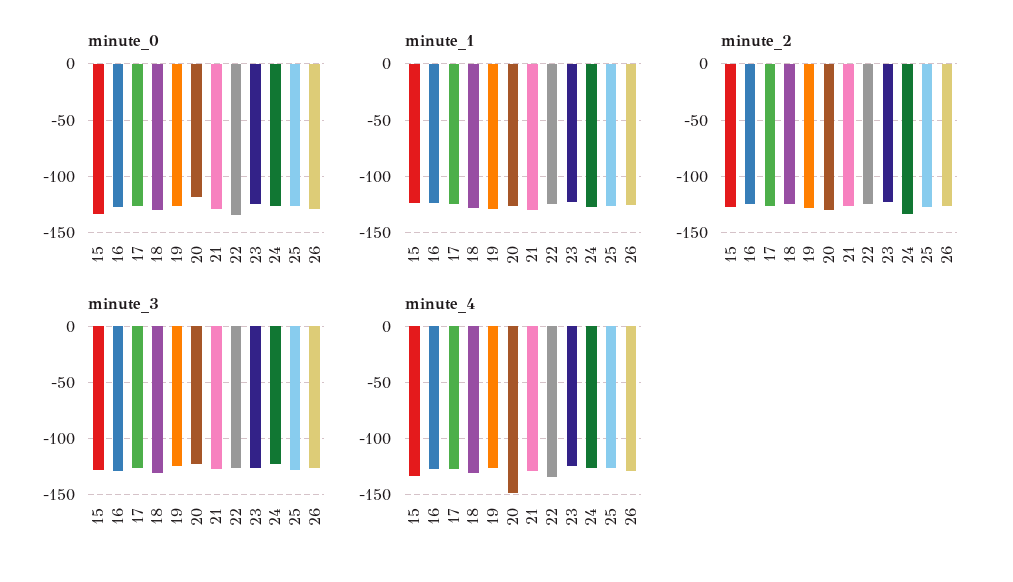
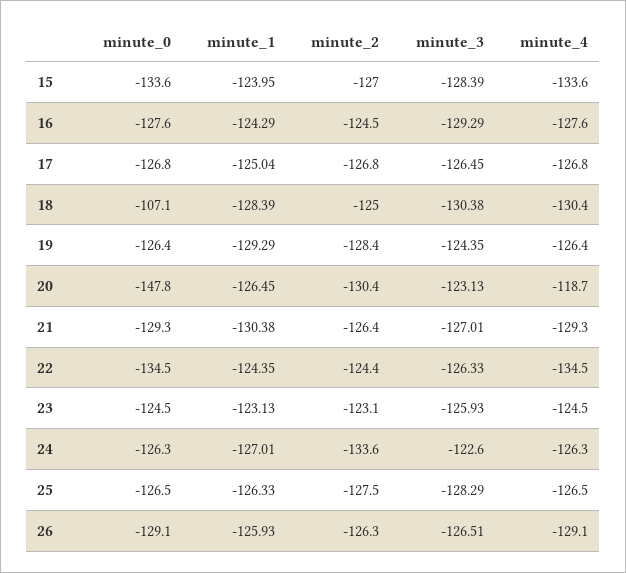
  {
    "minute_0": {
      "15": -133.6,
      "16": -127.6,
      "17": -126.8,
-     "18": -130,
+     "18": -107.1,
      "19": -126.4,
-     "20": -120,
+     "20": -147.8,
      "21": -129.3,
      "22": -134.5,
      "23": -124.5,
      "24": -126.3,
      "25": -126.5,
      "26": -129.1
    },
    "minute_1": {
      "15": -123.95,
      "16": -124.29,
      "17": -125.04,
      "18": -128.39,
      "19": -129.29,
      "20": -126.45,
      "21": -130.38,
      "22": -124.35,
      "23": -123.13,
      "24": -127.01,
      "25": -126.33,
      "26": -125.93
    },
    "minute_2": {
      "15": -127,
      "16": -124.5,
      "17": -126.8,
      "18": -125,
      "19": -128.4,
      "20": -130.4,
      "21": -126.4,
      "22": -124.4,
      "23": -123.1,
      "24": -133.6,
      "25": -127.5,
      "26": -126.3
    },
    "minute_3": {
      "15": -128.39,
      "16": -129.29,
      "17": -126.45,
      "18": -130.38,
      "19": -124.35,
      "20": -123.13,
      "21": -127.01,
      "22": -126.33,
      "23": -125.93,
      "24": -122.6,
      "25": -128.29,
      "26": -126.51
    },
    "minute_4": {
      "15": -133.6,
      "16": -127.6,
      "17": -126.8,
      "18": -130.4,
      "19": -126.4,
-     "20": -150,
+     "20": -118.7,
      "21": -129.3,
      "22": -134.5,
      "23": -124.5,
      "24": -126.3,
      "25": -126.5,
      "26": -129.1
    }
  }

